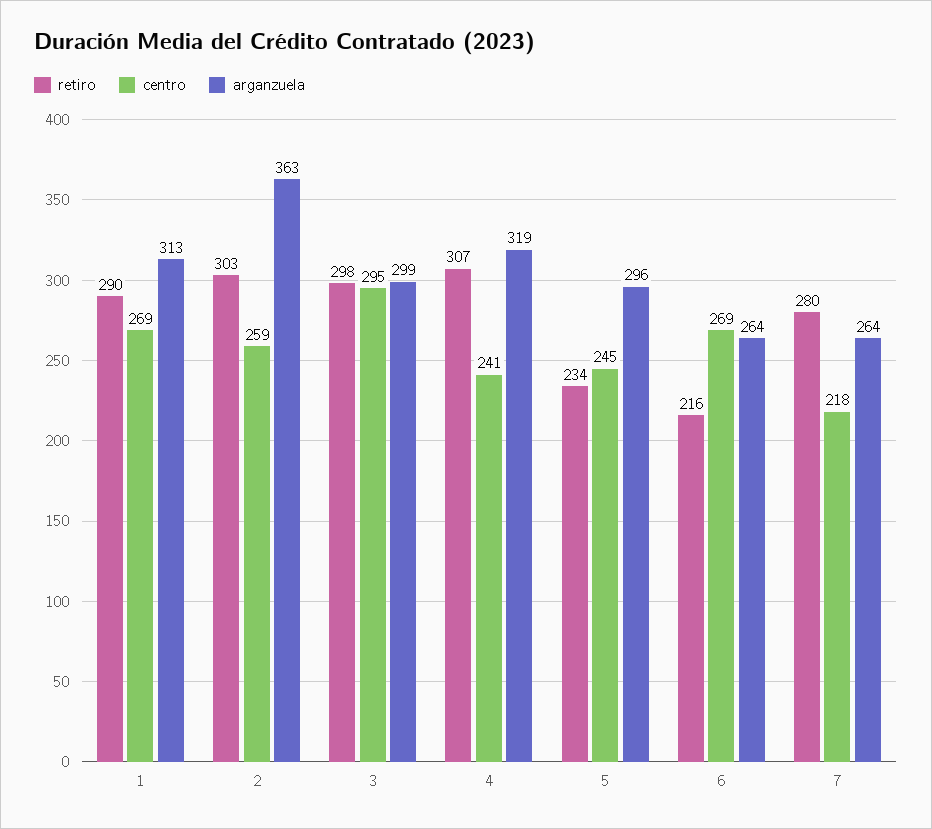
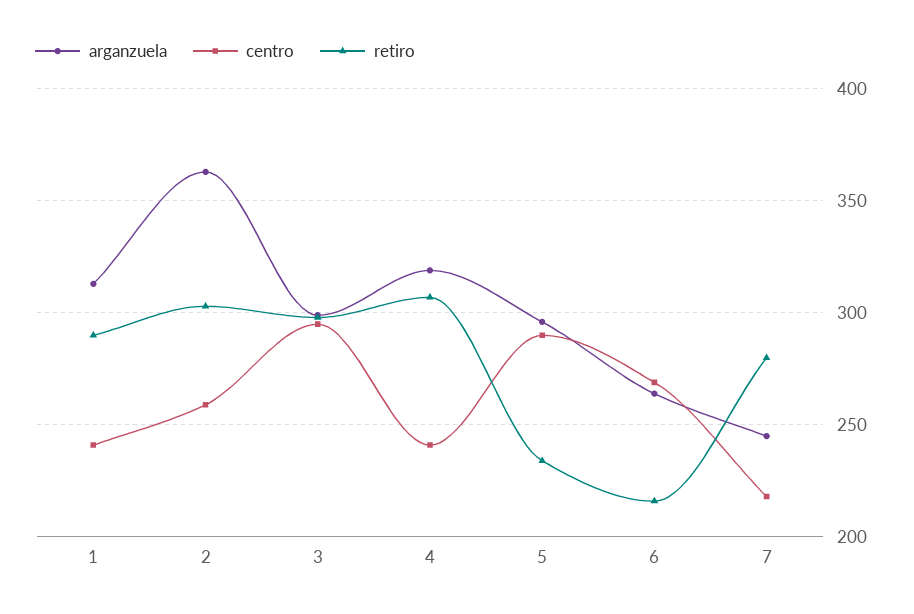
  {
    "retiro": {
      "1": 290,
      "2": 303,
      "3": 298,
      "4": 307,
      "5": 234,
      "6": 216,
      "7": 280
    },
    "centro": {
-     "1": 269,
+     "1": 240,
      "2": 259,
      "3": 295,
      "4": 241,
-     "5": 245,
+     "5": 290,
      "6": 269,
      "7": 218
    },
    "arganzuela": {
      "1": 313,
      "2": 363,
      "3": 299,
      "4": 319,
      "5": 296,
      "6": 264,
-     "7": 264
+     "7": 245
    }
  }

